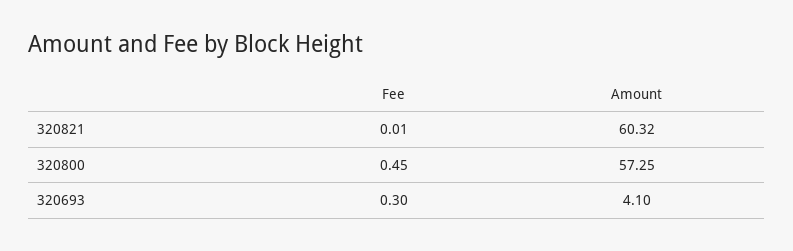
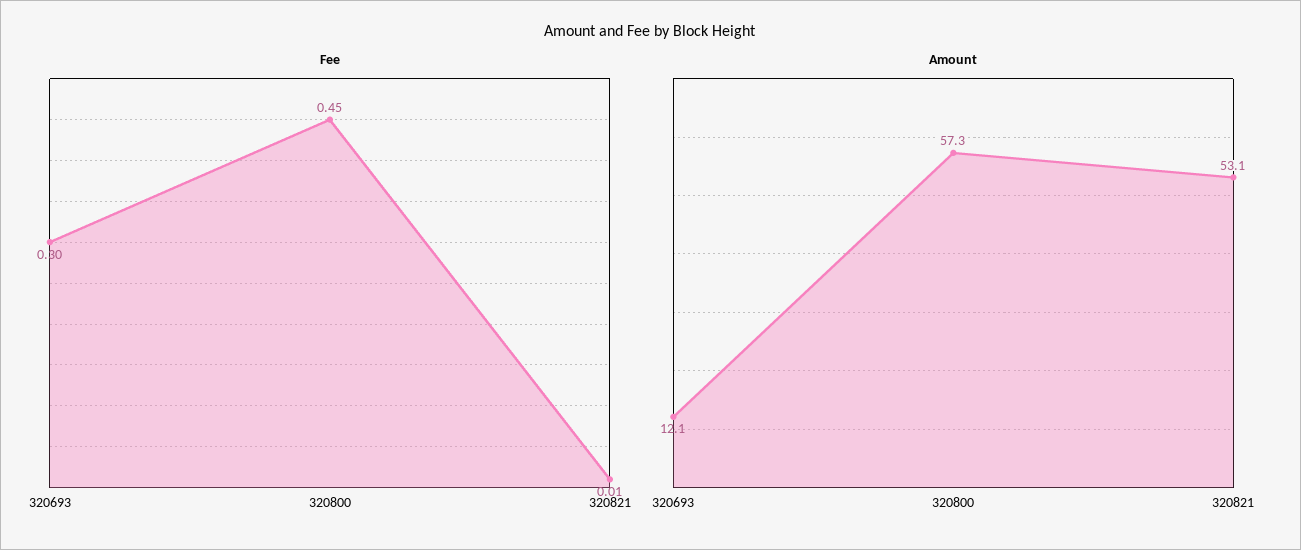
  {
    "Fee": {
      "320821": 0.01,
      "320800": 0.45,
      "320693": 0.3
    },
    "Amount": {
-     "320821": 60.32,
+     "320821": 53.1,
      "320800": 57.25,
-     "320693": 4.1
+     "320693": 12.1
    }
  }

